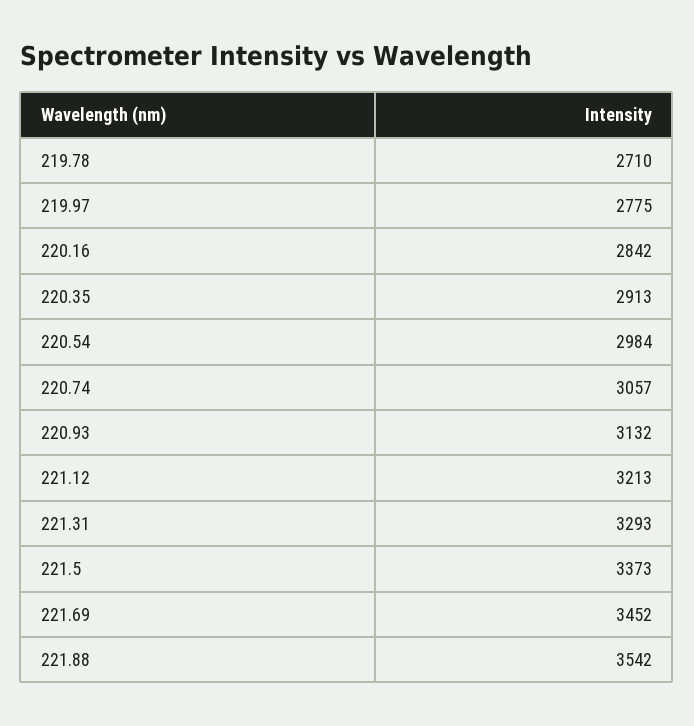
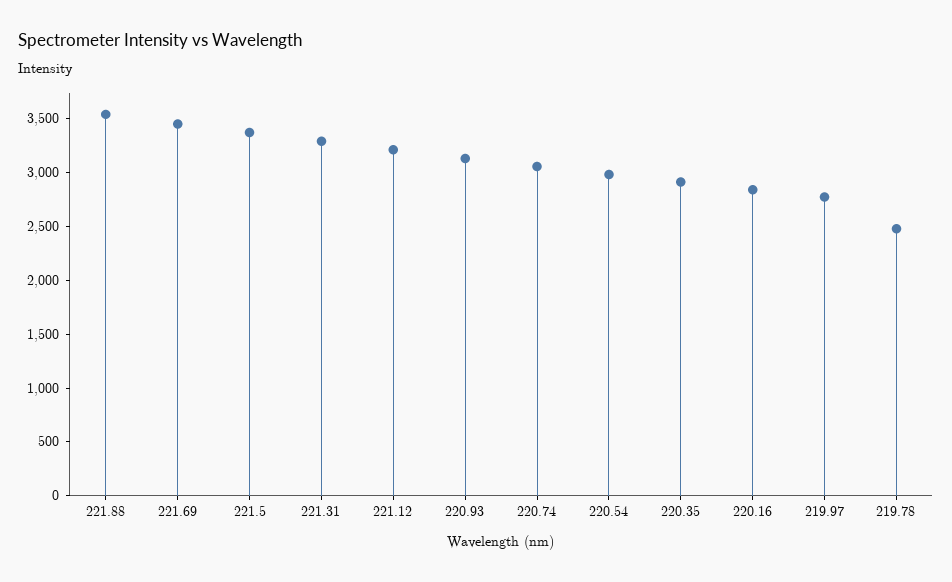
  {
-   "219.78": 2710,
+   "219.78": 2500,
    "219.97": 2775,
    "220.16": 2842,
    "220.35": 2913,
    "220.54": 2984,
    "220.74": 3057,
    "220.93": 3132,
    "221.12": 3213,
    "221.31": 3293,
    "221.5": 3373,
    "221.69": 3452,
    "221.88": 3542
  }

